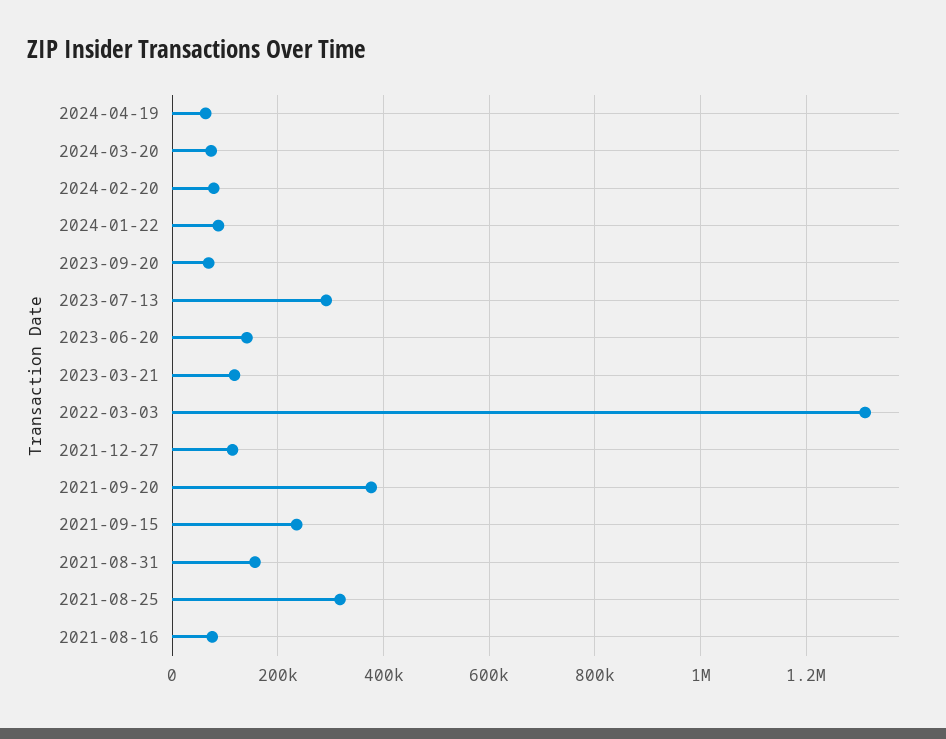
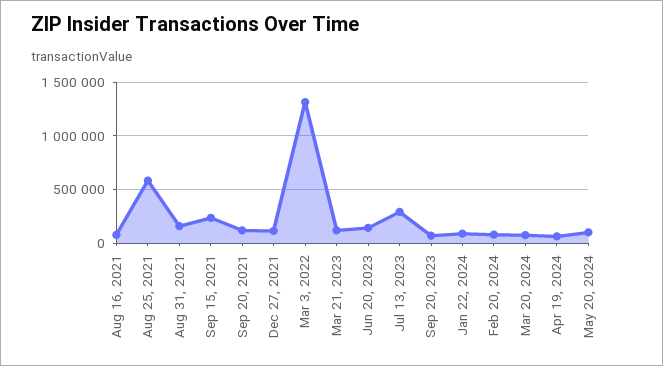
  {
    "2024-04-19": 60000,
    "2024-03-20": 80000,
    "2024-02-20": 80000,
    "2024-01-22": 80000,
    "2023-09-20": 60000,
    "2023-07-13": 300000,
    "2023-06-20": 140000,
    "2023-03-21": 120000,
    "2022-03-03": 1320000,
    "2021-12-27": 120000,
-   "2021-09-20": 380000,
+   "2021-09-20": 100000,
    "2021-09-15": 240000,
    "2021-08-31": 160000,
-   "2021-08-25": 320000,
+   "2021-08-25": 600000,
-   "2021-08-16": 80000
+   "2021-08-16": 80000,
+   "May 20, 2024": 100000
  }

